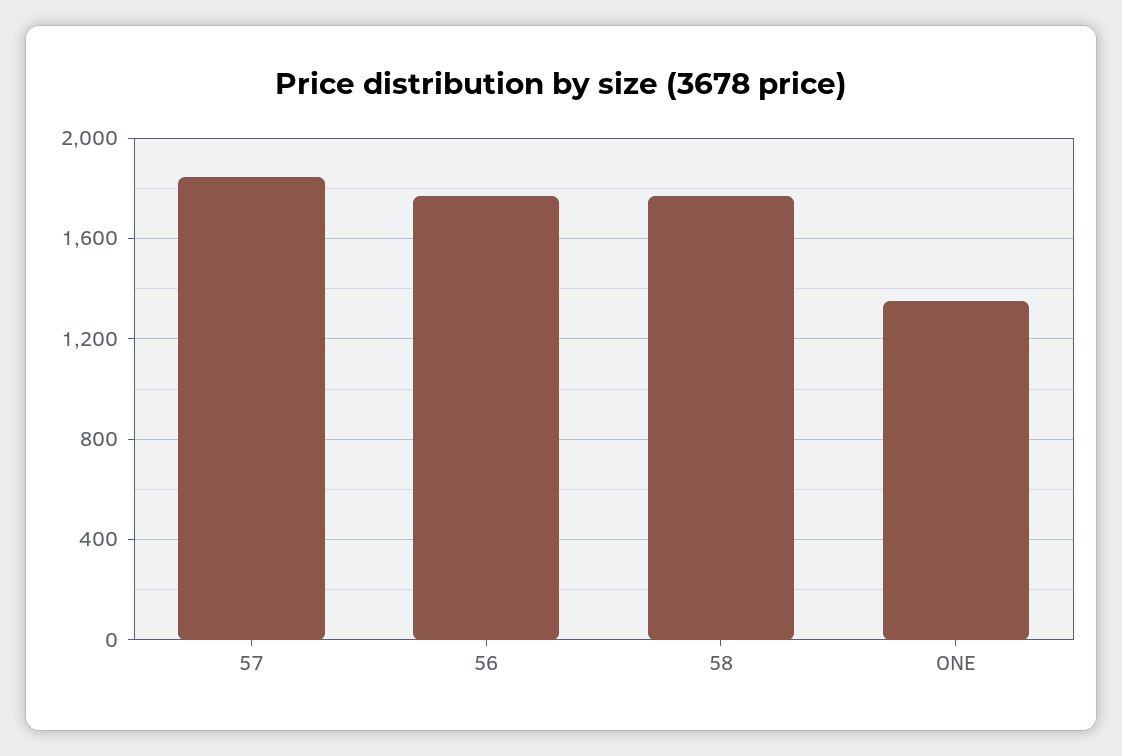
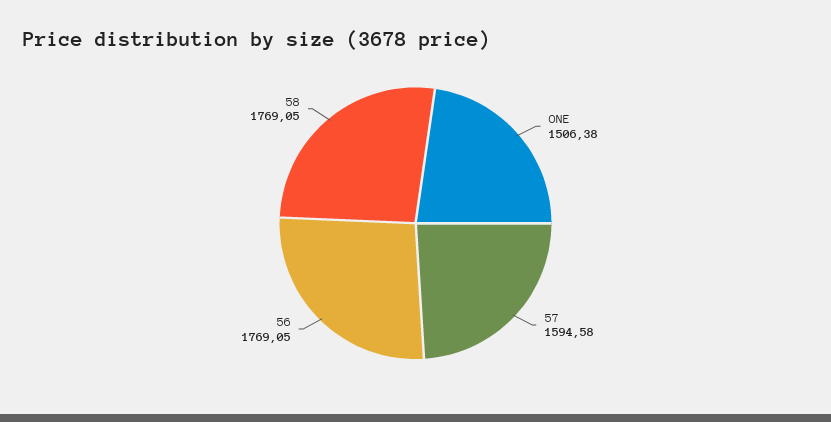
  {
-   "57": 1850,
+   "57": 1594.58,
    "56": 1769.05,
    "58": 1769.05,
-   "ONE": 1350
+   "ONE": 1506.38
  }

